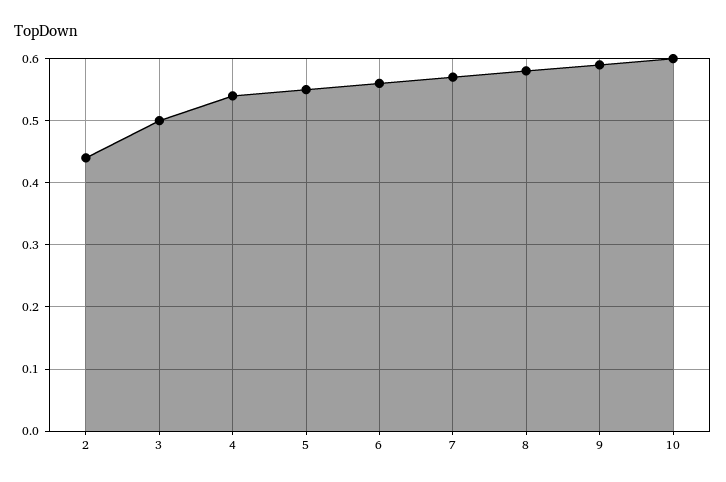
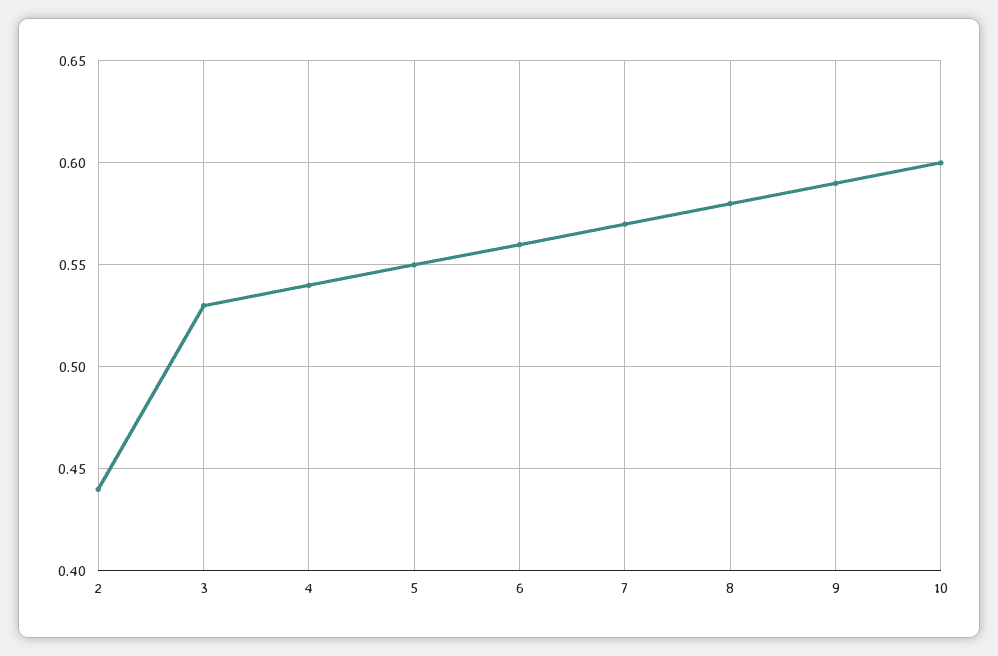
  {
    "2": 0.44,
-   "3": 0.5,
+   "3": 0.53,
    "4": 0.54,
    "5": 0.55,
    "6": 0.56,
    "7": 0.57,
    "8": 0.58,
    "9": 0.59,
    "10": 0.6
  }

